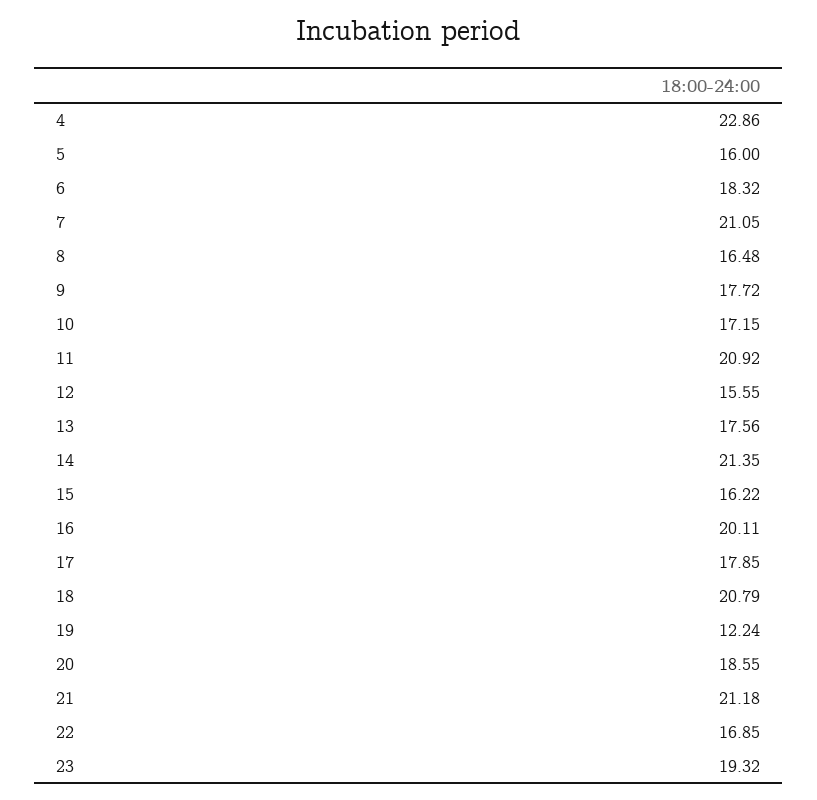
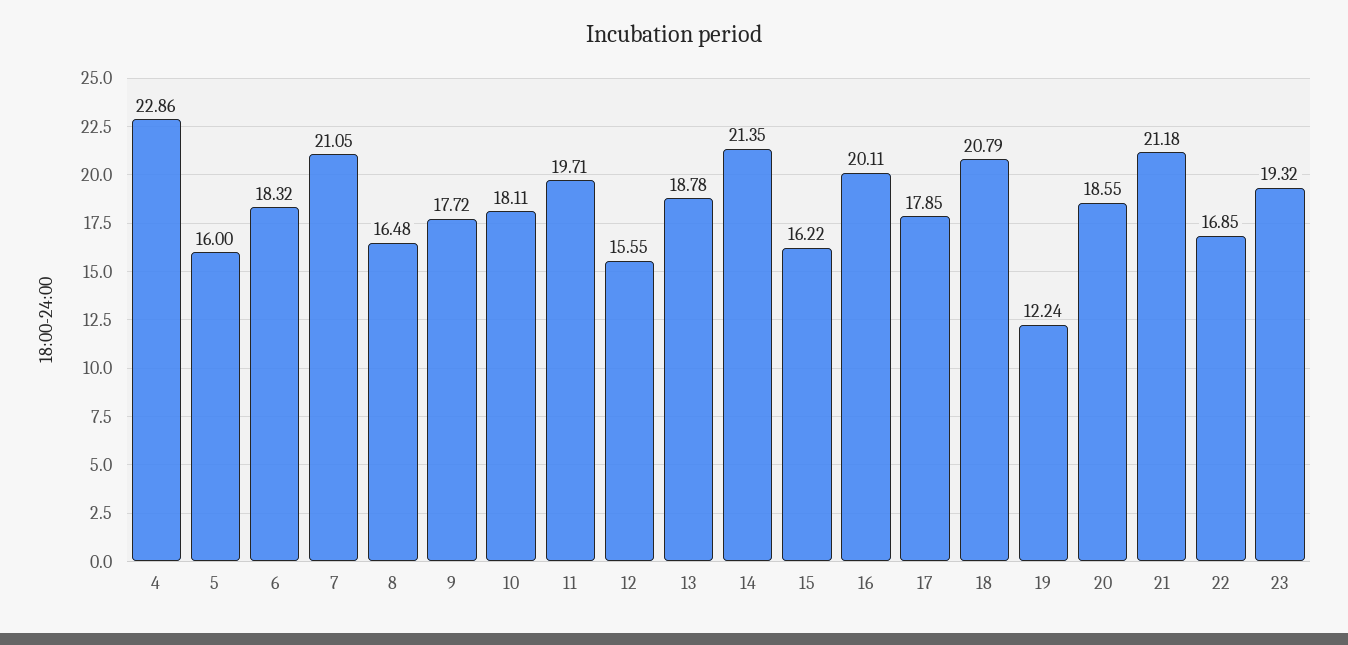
  {
    "4": 22.86,
    "5": 16,
    "6": 18.32,
    "7": 21.05,
    "8": 16.48,
    "9": 17.72,
-   "10": 17.15,
+   "10": 18.11,
-   "11": 20.92,
+   "11": 19.71,
    "12": 15.55,
-   "13": 17.56,
+   "13": 18.78,
    "14": 21.35,
    "15": 16.22,
    "16": 20.11,
    "17": 17.85,
    "18": 20.79,
    "19": 12.24,
    "20": 18.55,
    "21": 21.18,
    "22": 16.85,
    "23": 19.32
  }

